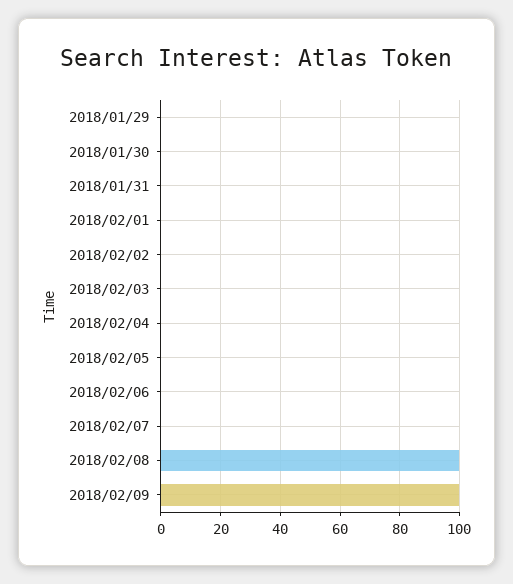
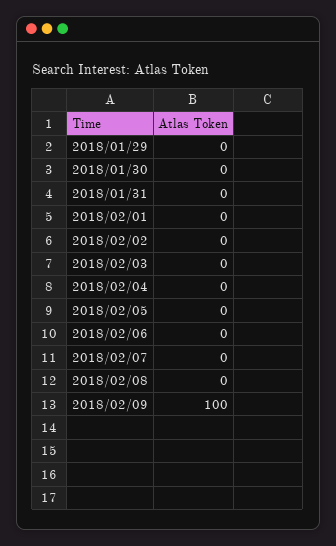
  {
    "2018/01/29": 0,
    "2018/01/30": 0,
    "2018/01/31": 0,
    "2018/02/01": 0,
    "2018/02/02": 0,
    "2018/02/03": 0,
    "2018/02/04": 0,
    "2018/02/05": 0,
    "2018/02/06": 0,
    "2018/02/07": 0,
-   "2018/02/08": 100,
+   "2018/02/08": 0,
    "2018/02/09": 100
  }

